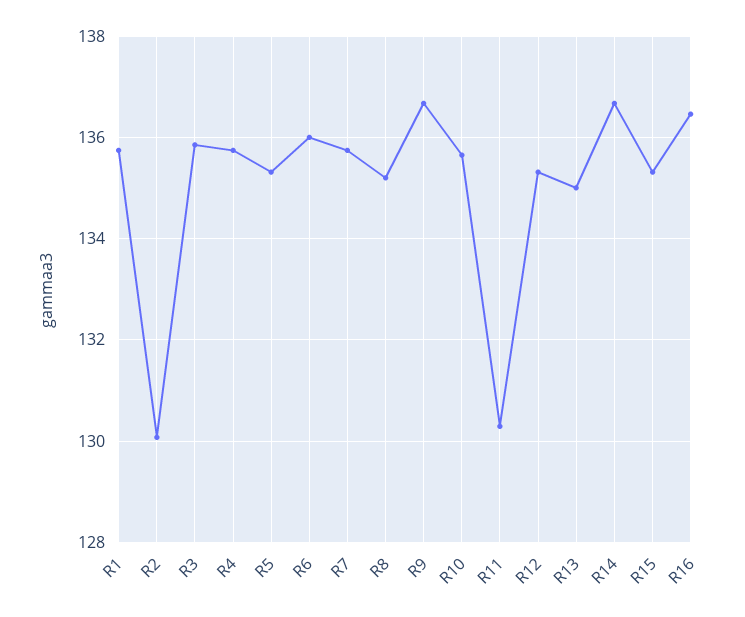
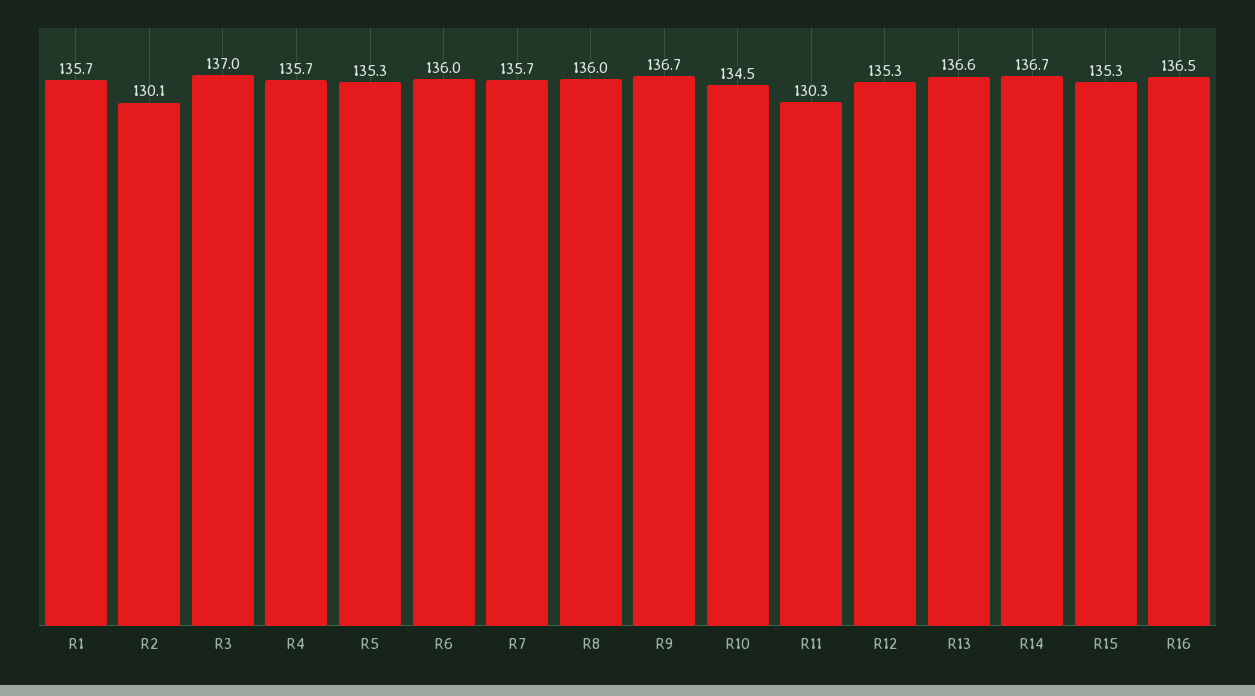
  {
    "R1": 135.7,
    "R2": 130.1,
-   "R3": 135.8,
+   "R3": 137,
    "R4": 135.7,
    "R5": 135.3,
    "R6": 136,
    "R7": 135.7,
-   "R8": 135.2,
+   "R8": 136,
    "R9": 136.7,
-   "R10": 135.6,
+   "R10": 134.5,
    "R11": 130.3,
    "R12": 135.3,
-   "R13": 135,
+   "R13": 136.6,
    "R14": 136.7,
    "R15": 135.3,
    "R16": 136.5
  }

